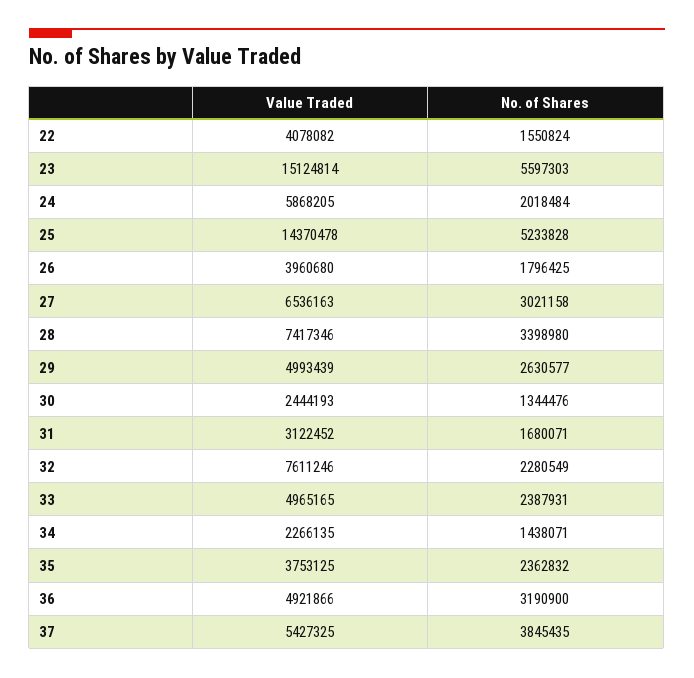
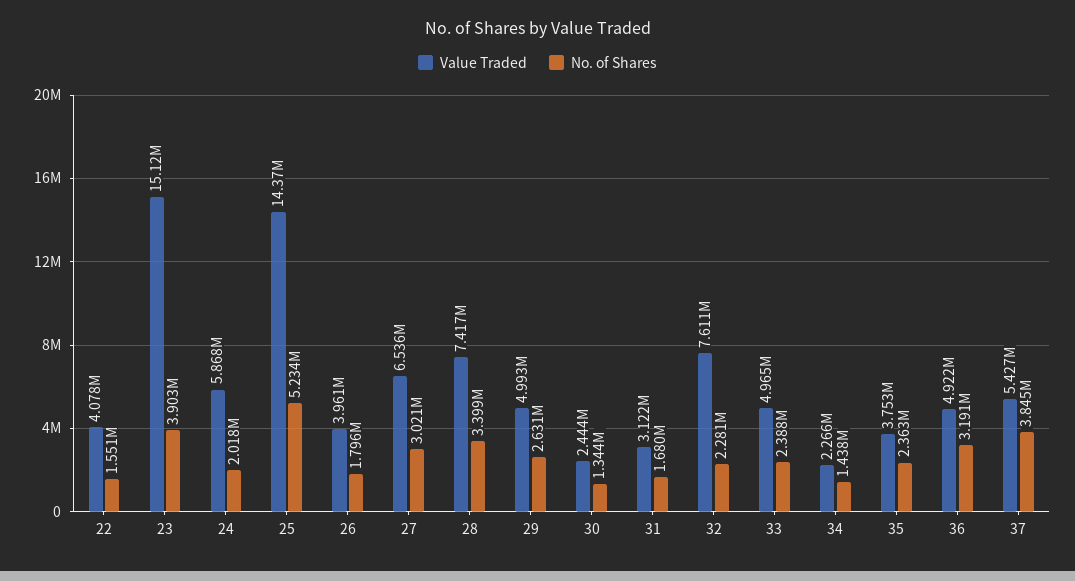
  {
    "Value Traded": {
      "22": 4078082,
      "23": 15124814,
      "24": 5868205,
      "25": 14370478,
      "26": 3960680,
      "27": 6536163,
      "28": 7417346,
      "29": 4993439,
      "30": 2444193,
      "31": 3122452,
      "32": 7611246,
      "33": 4965165,
      "34": 2266135,
      "35": 3753125,
      "36": 4921866,
      "37": 5427325
    },
    "No. of Shares": {
      "22": 1550824,
-     "23": 5597303,
+     "23": 3903000,
      "24": 2018484,
      "25": 5233828,
      "26": 1796425,
      "27": 3021158,
      "28": 3398980,
      "29": 2630577,
      "30": 1344476,
      "31": 1680071,
      "32": 2280549,
      "33": 2387931,
      "34": 1438071,
      "35": 2362832,
      "36": 3190900,
      "37": 3845435
    }
  }

